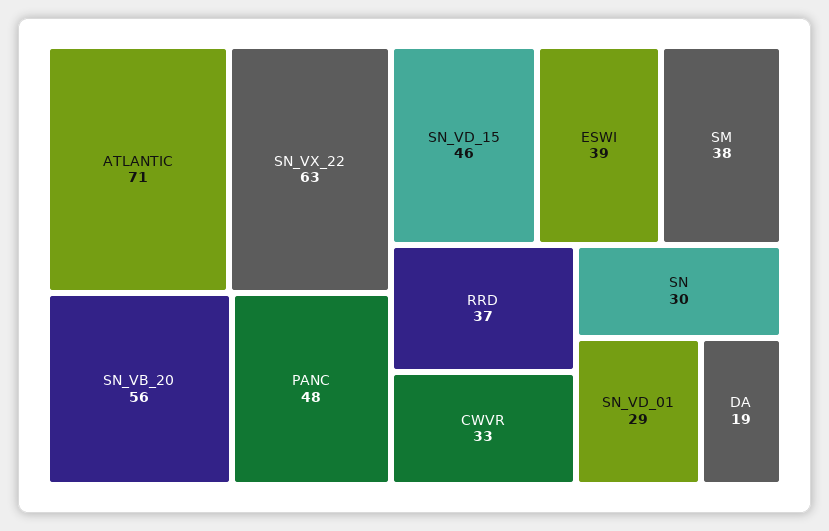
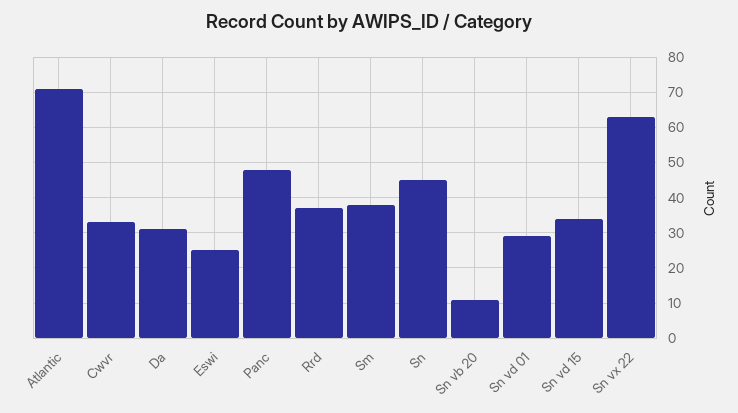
  {
    "ATLANTIC": 71,
    "SN_VX_22": 63,
-   "SN_VB_20": 56,
+   "SN_VB_20": 10,
    "PANC": 48,
-   "SN_VD_15": 46,
+   "SN_VD_15": 35,
-   "ESWI": 39,
+   "ESWI": 25,
    "SM": 38,
    "RRD": 37,
    "CWVR": 33,
-   "SN": 30,
+   "SN": 45,
    "SN_VD_01": 29,
-   "DA": 19
+   "DA": 30
  }

